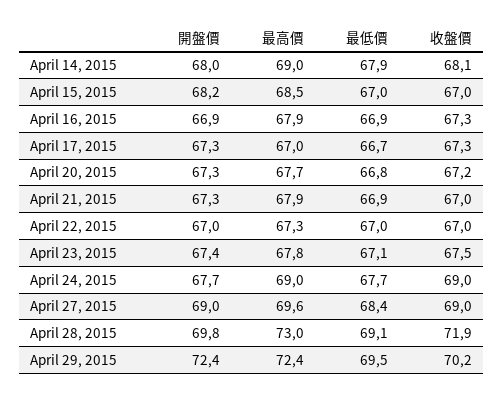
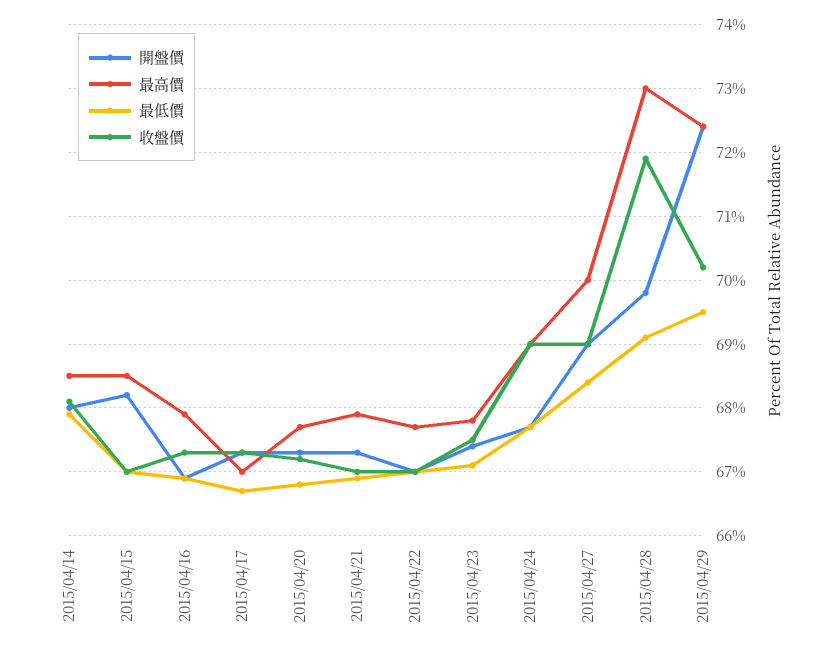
  {
    "開盤價": {
      "April 14, 2015": 68,
      "April 15, 2015": 68.2,
      "April 16, 2015": 66.9,
      "April 17, 2015": 67.3,
      "April 20, 2015": 67.3,
      "April 21, 2015": 67.3,
      "April 22, 2015": 67,
      "April 23, 2015": 67.4,
      "April 24, 2015": 67.7,
      "April 27, 2015": 69,
      "April 28, 2015": 69.8,
      "April 29, 2015": 72.4
    },
    "最高價": {
-     "April 14, 2015": 69,
+     "April 14, 2015": 68.5,
      "April 15, 2015": 68.5,
      "April 16, 2015": 67.9,
      "April 17, 2015": 67,
      "April 20, 2015": 67.7,
      "April 21, 2015": 67.9,
-     "April 22, 2015": 67.3,
+     "April 22, 2015": 67.7,
      "April 23, 2015": 67.8,
      "April 24, 2015": 69,
-     "April 27, 2015": 69.6,
+     "April 27, 2015": 70,
      "April 28, 2015": 73,
      "April 29, 2015": 72.4
    },
    "最低價": {
      "April 14, 2015": 67.9,
      "April 15, 2015": 67,
      "April 16, 2015": 66.9,
      "April 17, 2015": 66.7,
      "April 20, 2015": 66.8,
      "April 21, 2015": 66.9,
      "April 22, 2015": 67,
      "April 23, 2015": 67.1,
      "April 24, 2015": 67.7,
      "April 27, 2015": 68.4,
      "April 28, 2015": 69.1,
      "April 29, 2015": 69.5
    },
    "收盤價": {
      "April 14, 2015": 68.1,
      "April 15, 2015": 67,
      "April 16, 2015": 67.3,
      "April 17, 2015": 67.3,
      "April 20, 2015": 67.2,
      "April 21, 2015": 67,
      "April 22, 2015": 67,
      "April 23, 2015": 67.5,
      "April 24, 2015": 69,
      "April 27, 2015": 69,
      "April 28, 2015": 71.9,
      "April 29, 2015": 70.2
    }
  }

